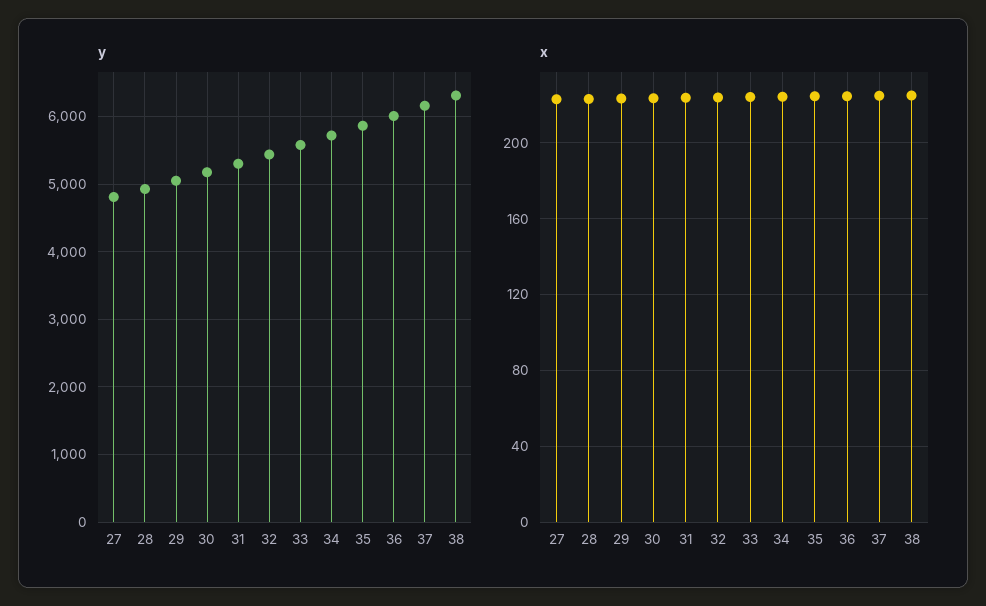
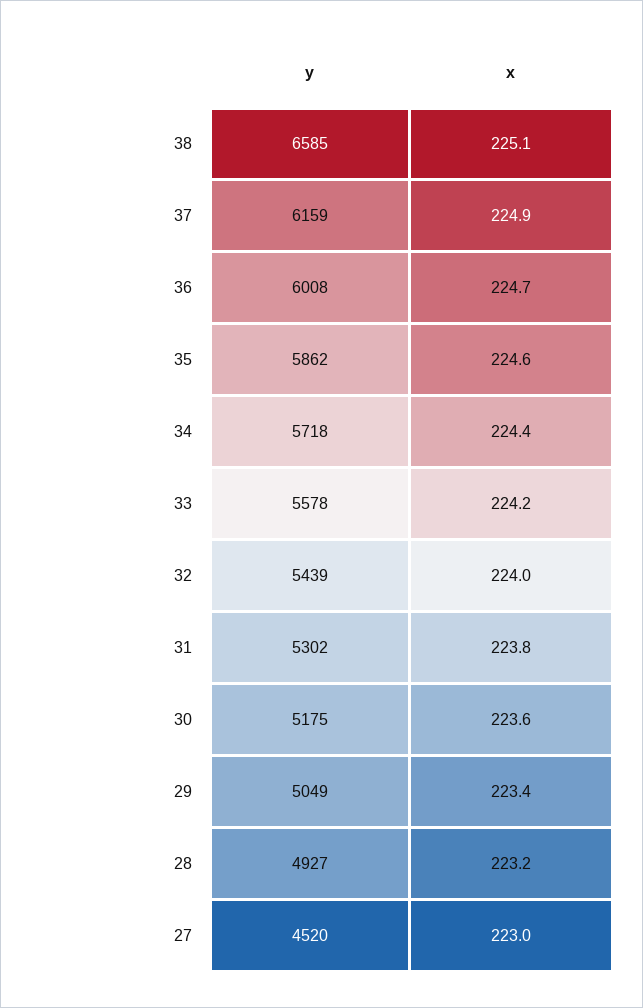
  {
    "y": {
-     "27": 4800,
+     "27": 4520,
      "28": 4927,
      "29": 5049,
      "30": 5175,
      "31": 5302,
      "32": 5439,
      "33": 5578,
      "34": 5718,
      "35": 5862,
      "36": 6008,
      "37": 6159,
-     "38": 6300
+     "38": 6585
    },
    "x": {
      "27": 223,
      "28": 223.2,
      "29": 223.4,
      "30": 223.6,
      "31": 223.8,
      "32": 224,
      "33": 224.2,
      "34": 224.4,
      "35": 224.6,
      "36": 224.7,
      "37": 224.9,
      "38": 225.1
    }
  }

